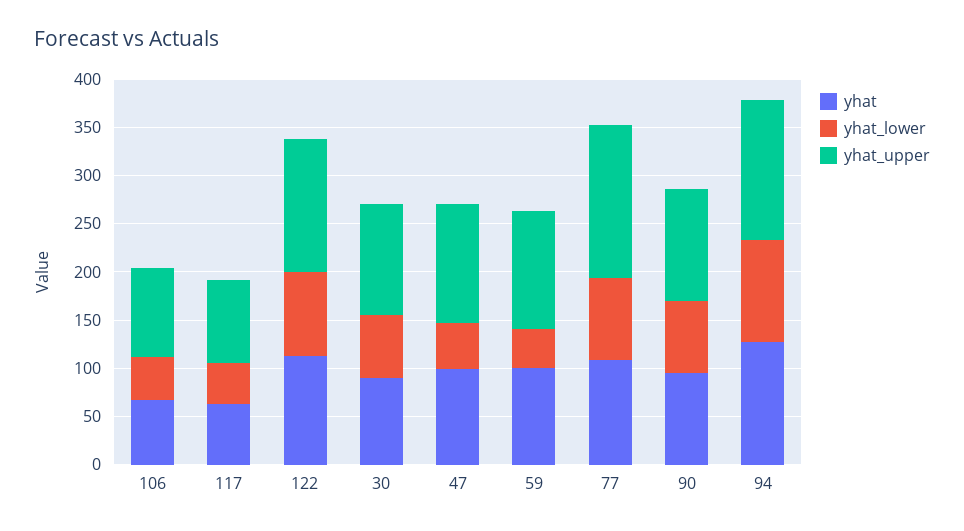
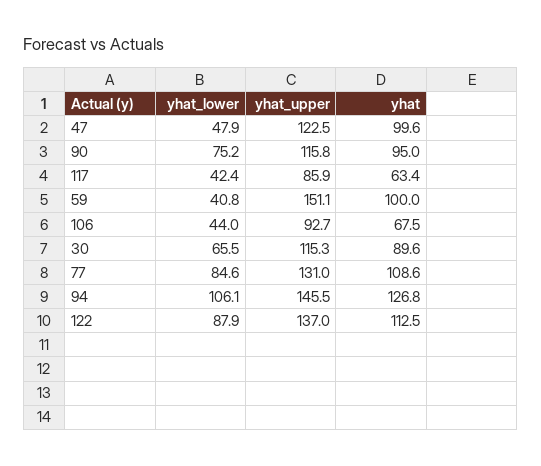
  {
    "yhat": {
      "106": 67.5,
      "117": 63.4,
      "122": 112.5,
      "30": 89.6,
      "47": 99.6,
      "59": 100,
      "77": 108.6,
      "90": 95,
      "94": 126.8
    },
    "yhat_lower": {
      "106": 44,
      "117": 42.4,
      "122": 87.9,
      "30": 65.5,
      "47": 47.9,
      "59": 40.8,
      "77": 84.6,
      "90": 75.2,
      "94": 106.1
    },
    "yhat_upper": {
      "106": 92.7,
      "117": 85.9,
      "122": 137,
      "30": 115.3,
      "47": 122.5,
-     "59": 120,
+     "59": 151.1,
-     "77": 160,
+     "77": 131,
      "90": 115.8,
      "94": 145.5
    }
  }

